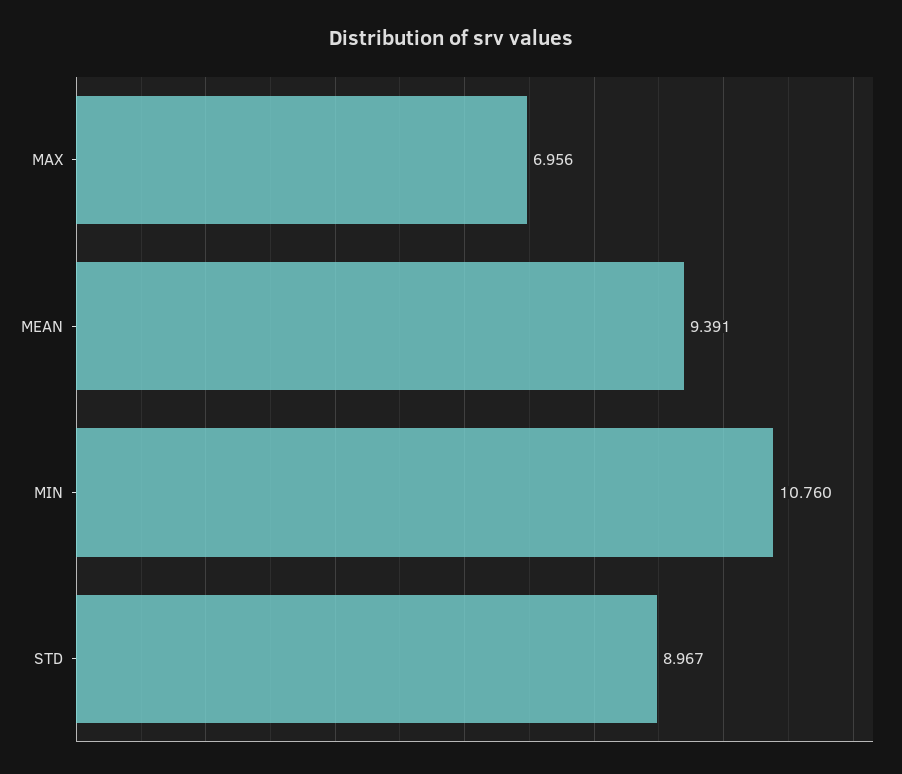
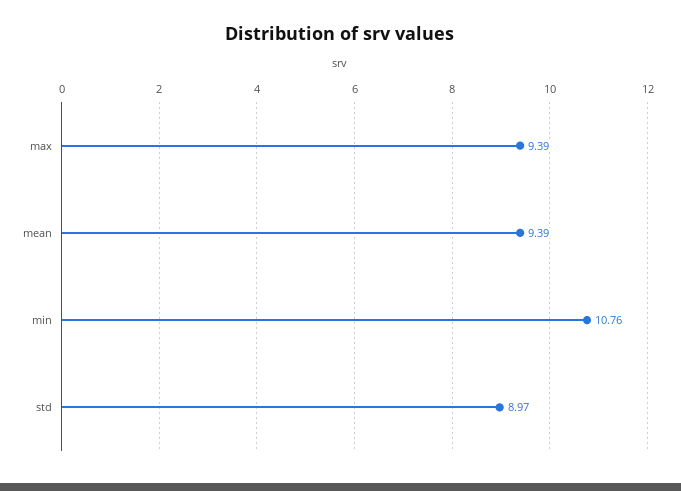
  {
-   "MAX": 6.956,
+   "MAX": 9.39,
    "MEAN": 9.391,
    "MIN": 10.76,
    "STD": 8.967
  }

